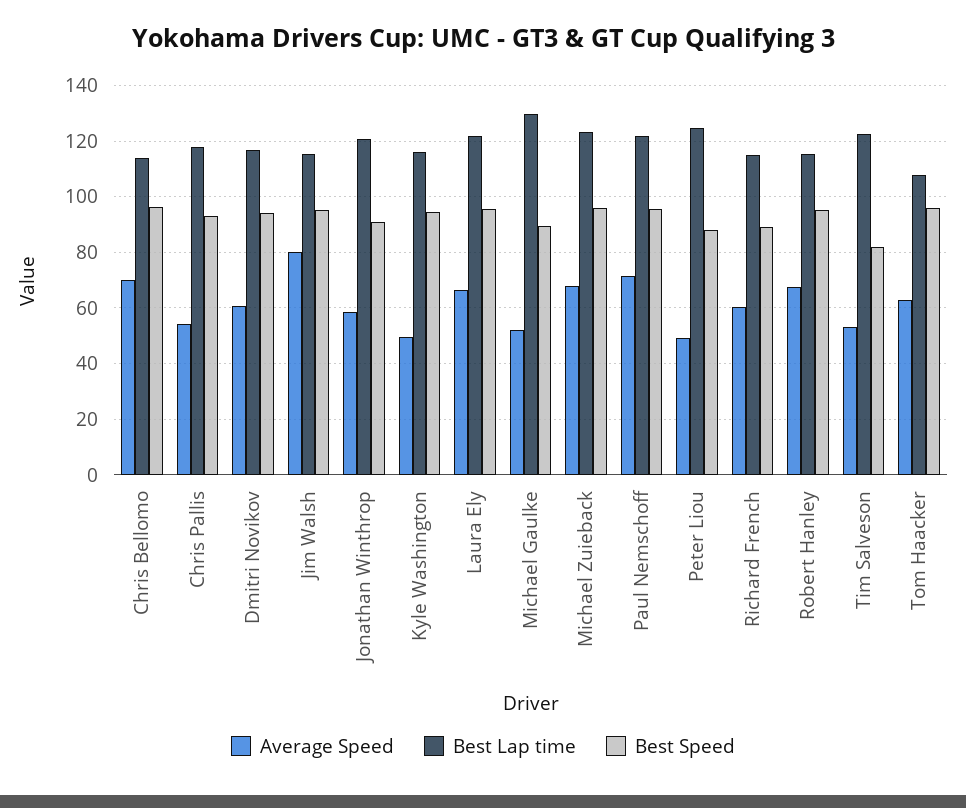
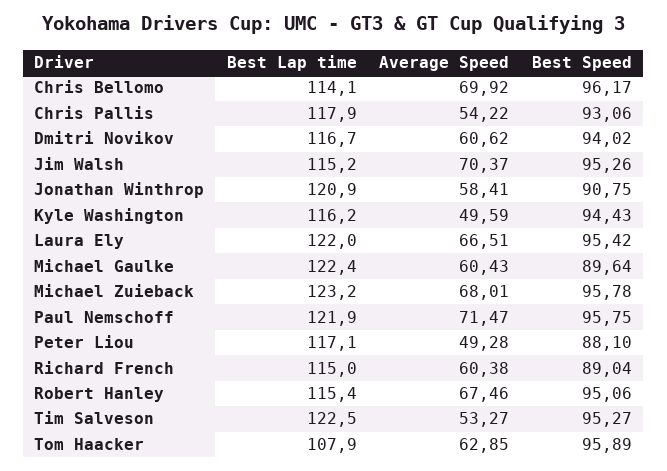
  {
    "Average Speed": {
      "Chris Bellomo": 69.92,
      "Chris Pallis": 54.22,
      "Dmitri Novikov": 60.62,
-     "Jim Walsh": 80,
+     "Jim Walsh": 70.37,
      "Jonathan Winthrop": 58.41,
      "Kyle Washington": 49.59,
      "Laura Ely": 66.51,
-     "Michael Gaulke": 52.5,
+     "Michael Gaulke": 60.43,
      "Michael Zuieback": 68.01,
      "Paul Nemschoff": 71.47,
      "Peter Liou": 49.28,
      "Richard French": 60.38,
      "Robert Hanley": 67.46,
      "Tim Salveson": 53.27,
      "Tom Haacker": 62.85
    },
    "Best Lap time": {
      "Chris Bellomo": 114.1,
      "Chris Pallis": 117.9,
      "Dmitri Novikov": 116.7,
      "Jim Walsh": 115.2,
      "Jonathan Winthrop": 120.9,
      "Kyle Washington": 116.2,
      "Laura Ely": 122,
-     "Michael Gaulke": 130,
+     "Michael Gaulke": 122.4,
      "Michael Zuieback": 123.2,
      "Paul Nemschoff": 121.9,
-     "Peter Liou": 125,
+     "Peter Liou": 117.1,
      "Richard French": 115,
      "Robert Hanley": 115.4,
      "Tim Salveson": 122.5,
      "Tom Haacker": 107.9
    },
    "Best Speed": {
      "Chris Bellomo": 96.17,
      "Chris Pallis": 93.06,
      "Dmitri Novikov": 94.02,
      "Jim Walsh": 95.26,
      "Jonathan Winthrop": 90.75,
      "Kyle Washington": 94.43,
      "Laura Ely": 95.42,
      "Michael Gaulke": 89.64,
      "Michael Zuieback": 95.78,
      "Paul Nemschoff": 95.75,
      "Peter Liou": 88.1,
      "Richard French": 89.04,
      "Robert Hanley": 95.06,
-     "Tim Salveson": 82.5,
+     "Tim Salveson": 95.27,
      "Tom Haacker": 95.89
    }
  }

